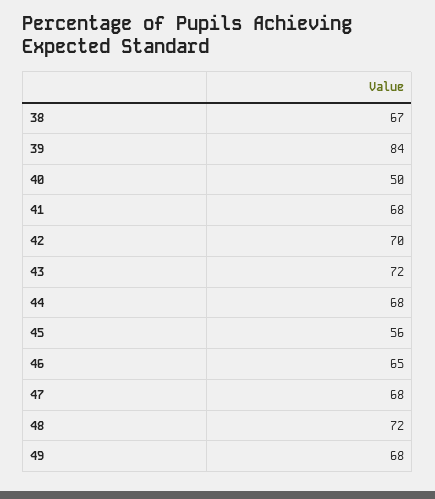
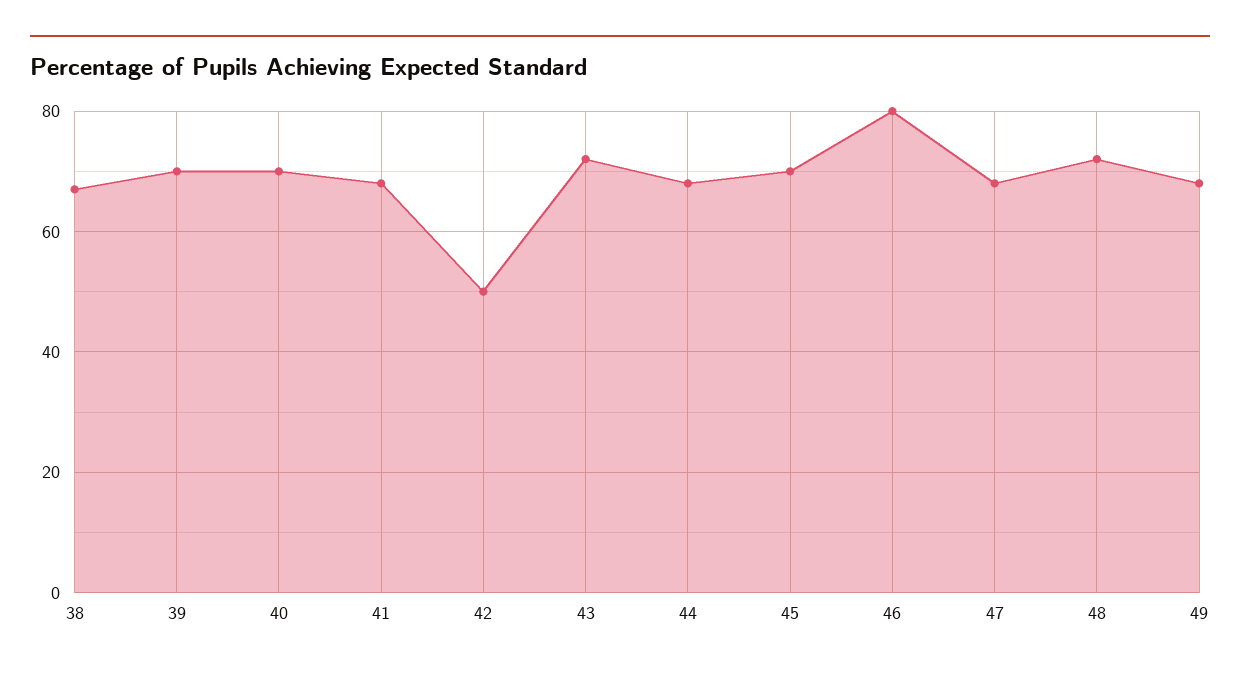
  {
    "38": 67,
-   "39": 84,
+   "39": 70,
-   "40": 50,
+   "40": 70,
    "41": 68,
-   "42": 70,
+   "42": 50,
    "43": 72,
    "44": 68,
-   "45": 56,
+   "45": 70,
-   "46": 65,
+   "46": 80,
    "47": 68,
    "48": 72,
    "49": 68
  }

